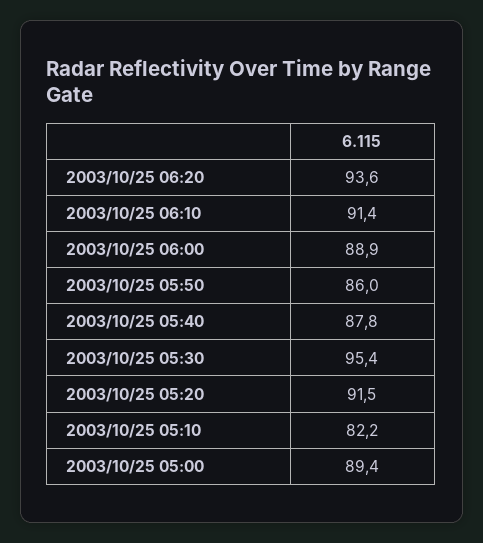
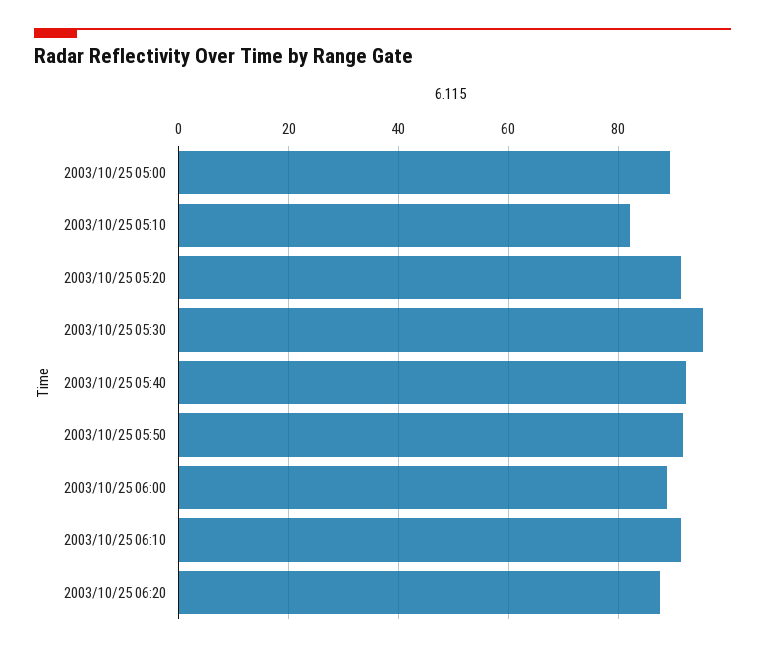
  {
-   "2003/10/25 06:20": 93.6,
+   "2003/10/25 06:20": 88,
    "2003/10/25 06:10": 91.4,
    "2003/10/25 06:00": 88.9,
-   "2003/10/25 05:50": 86,
+   "2003/10/25 05:50": 92,
-   "2003/10/25 05:40": 87.8,
+   "2003/10/25 05:40": 92,
    "2003/10/25 05:30": 95.4,
    "2003/10/25 05:20": 91.5,
    "2003/10/25 05:10": 82.2,
    "2003/10/25 05:00": 89.4
  }

